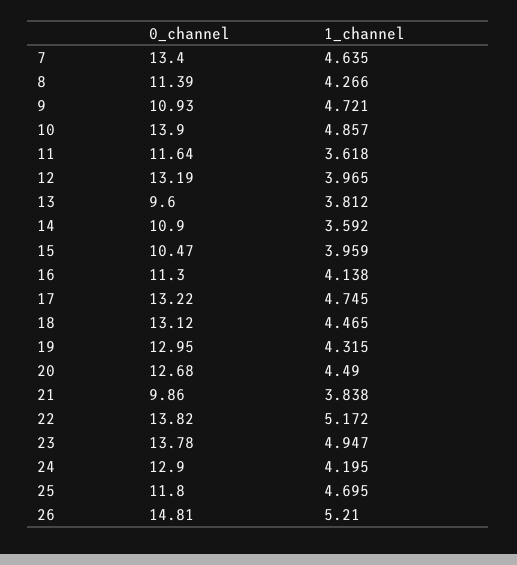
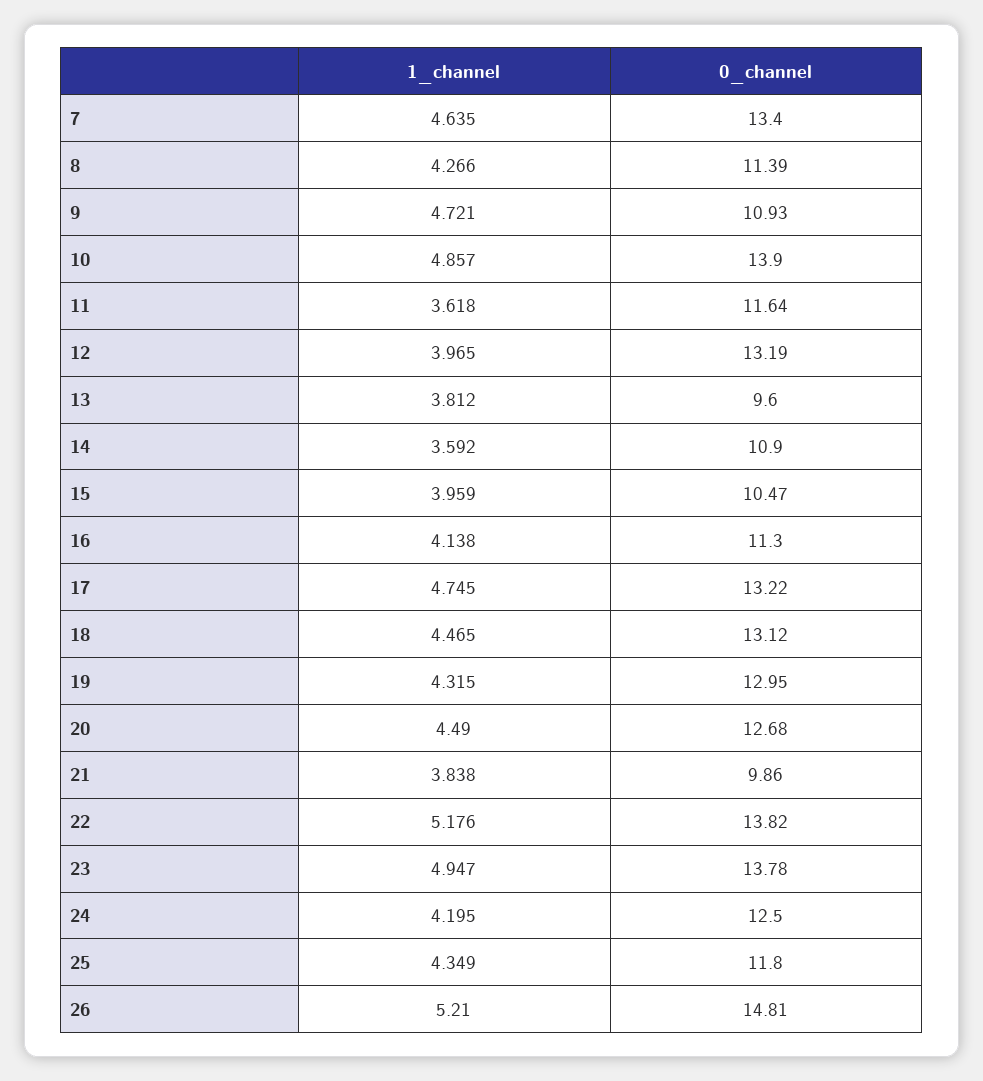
  {
    "0_channel": {
      "7": 13.4,
      "8": 11.39,
      "9": 10.93,
      "10": 13.9,
      "11": 11.64,
      "12": 13.19,
      "13": 9.6,
      "14": 10.9,
      "15": 10.47,
      "16": 11.3,
      "17": 13.22,
      "18": 13.12,
      "19": 12.95,
      "20": 12.68,
      "21": 9.86,
      "22": 13.82,
      "23": 13.78,
-     "24": 12.9,
+     "24": 12.5,
      "25": 11.8,
      "26": 14.81
    },
    "1_channel": {
      "7": 4.635,
      "8": 4.266,
      "9": 4.721,
      "10": 4.857,
      "11": 3.618,
      "12": 3.965,
      "13": 3.812,
      "14": 3.592,
      "15": 3.959,
      "16": 4.138,
      "17": 4.745,
      "18": 4.465,
      "19": 4.315,
      "20": 4.49,
      "21": 3.838,
-     "22": 5.172,
+     "22": 5.176,
      "23": 4.947,
      "24": 4.195,
-     "25": 4.695,
+     "25": 4.349,
      "26": 5.21
    }
  }

